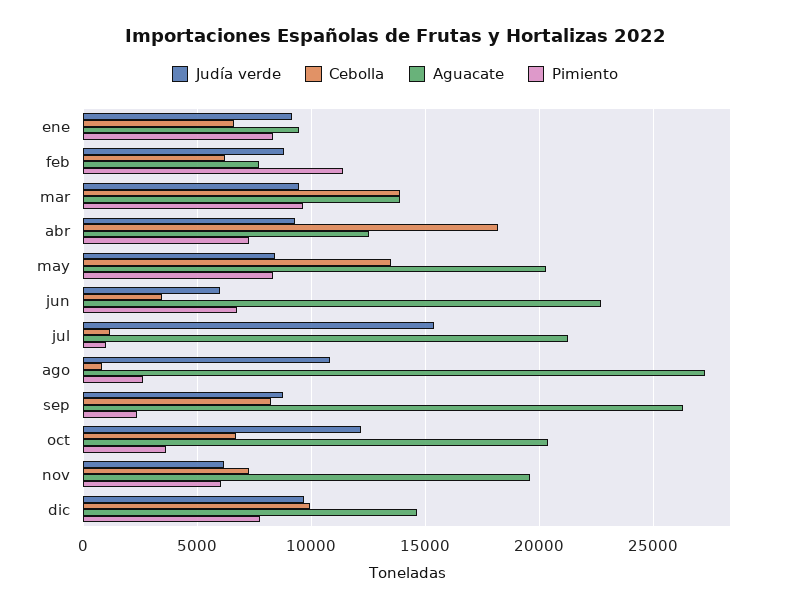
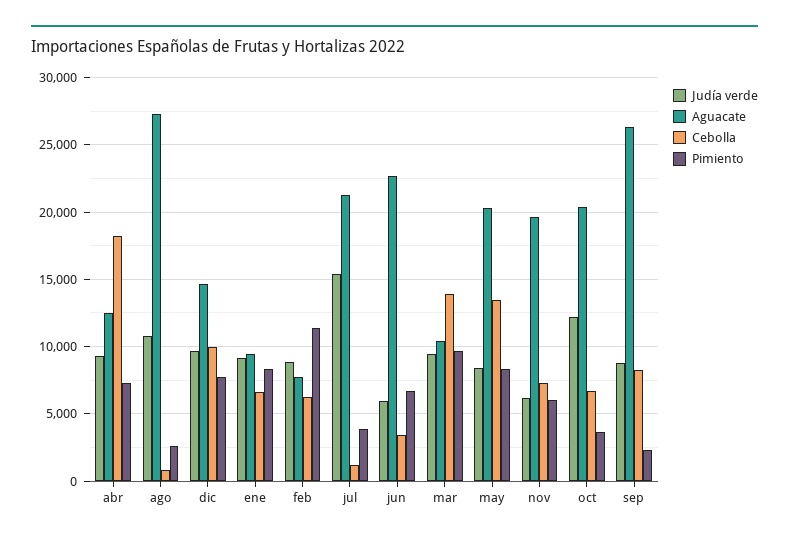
  {
    "Judía verde": {
      "ene": 9000,
      "feb": 9000,
      "mar": 9500,
      "abr": 9500,
      "may": 8500,
      "jun": 6000,
      "jul": 15500,
      "ago": 11000,
      "sep": 9000,
      "oct": 12000,
      "nov": 6000,
      "dic": 9500
    },
    "Cebolla": {
      "ene": 6500,
      "feb": 6000,
      "mar": 14000,
      "abr": 18000,
      "may": 13500,
      "jun": 3500,
      "jul": 1000,
      "ago": 1000,
      "sep": 8000,
      "oct": 6500,
      "nov": 7500,
      "dic": 10000
    },
    "Aguacate": {
      "ene": 9500,
      "feb": 7500,
-     "mar": 14000,
+     "mar": 10500,
      "abr": 12500,
      "may": 20500,
      "jun": 22500,
      "jul": 21500,
      "ago": 27500,
      "sep": 26500,
      "oct": 20500,
      "nov": 19500,
      "dic": 14500
    },
    "Pimiento": {
      "ene": 8500,
      "feb": 11500,
      "mar": 9500,
      "abr": 7500,
      "may": 8500,
      "jun": 6500,
-     "jul": 1000,
+     "jul": 4000,
      "ago": 2500,
      "sep": 2500,
      "oct": 3500,
      "nov": 6000,
      "dic": 7500
    }
  }

